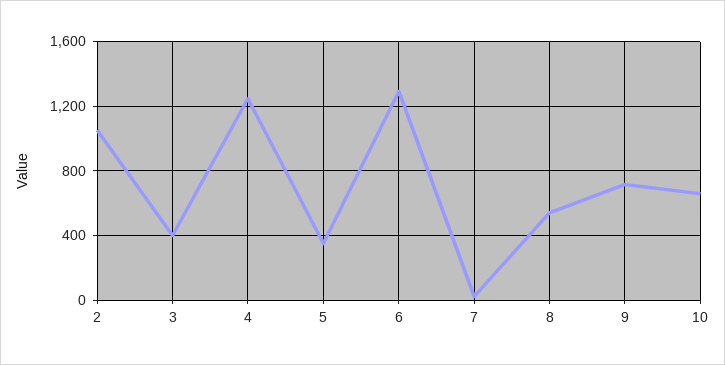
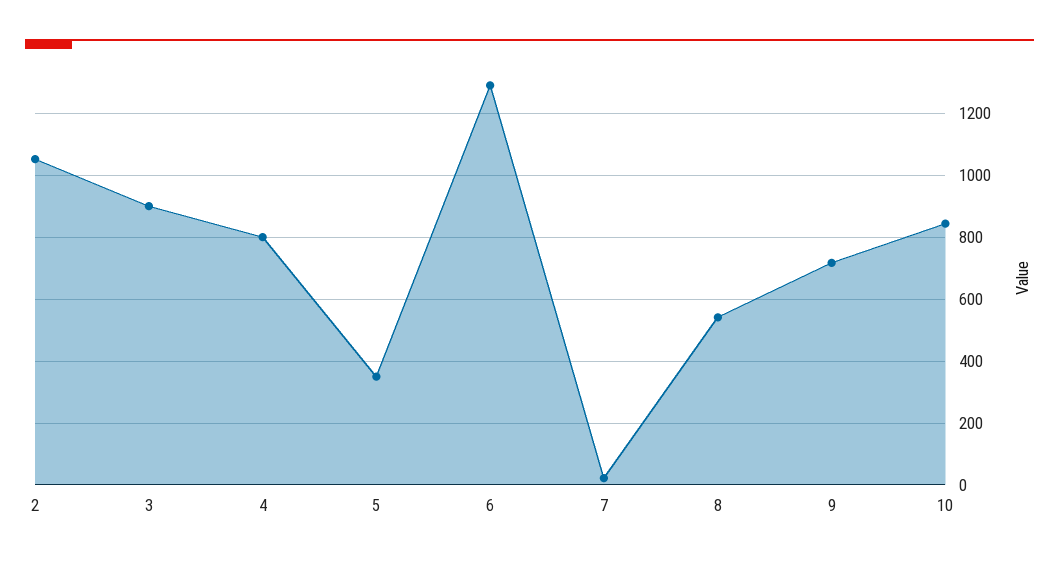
  {
    "2": 1060,
-   "3": 400,
+   "3": 900,
-   "4": 1250,
+   "4": 800,
    "5": 360,
    "6": 1300,
    "7": 20,
    "8": 540,
    "9": 720,
-   "10": 650
+   "10": 840
  }

